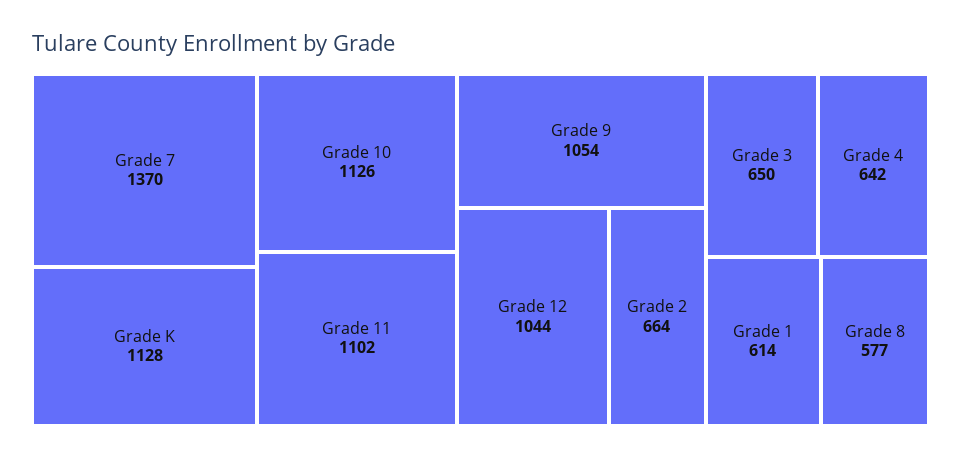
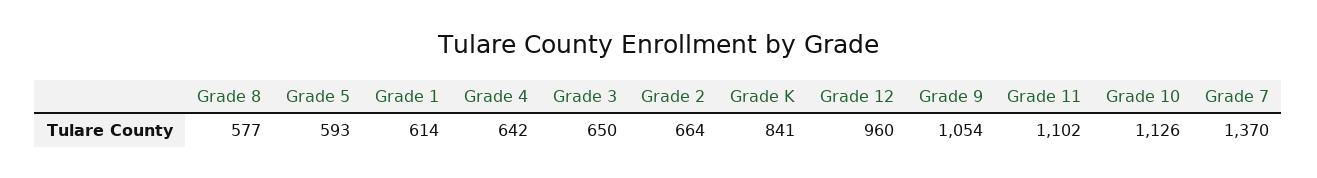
  {
    "Grade 7": 1370,
-   "Grade K": 1128,
+   "Grade K": 841,
    "Grade 10": 1126,
    "Grade 11": 1102,
    "Grade 9": 1054,
-   "Grade 12": 1044,
+   "Grade 12": 960,
    "Grade 2": 664,
    "Grade 3": 650,
    "Grade 4": 642,
    "Grade 1": 614,
-   "Grade 8": 577
+   "Grade 8": 577,
+   "Grade 5": 593
  }

